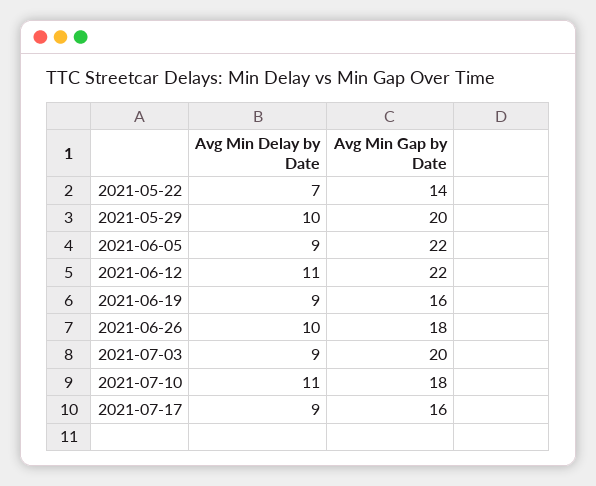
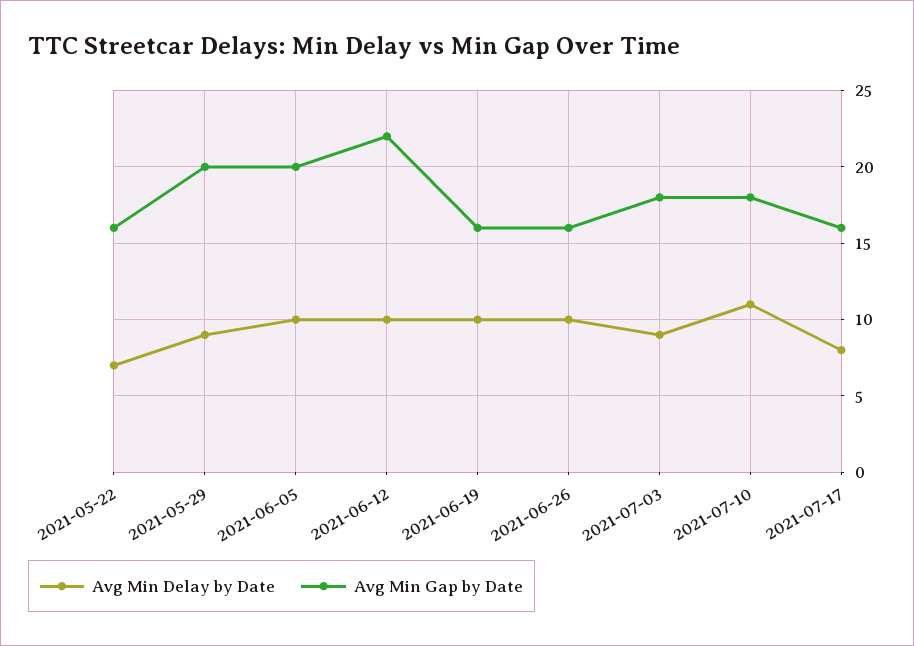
  {
    "Avg Min Delay by Date": {
      "2021-05-22": 7,
-     "2021-05-29": 10,
+     "2021-05-29": 9,
-     "2021-06-05": 9,
+     "2021-06-05": 10,
-     "2021-06-12": 11,
+     "2021-06-12": 10,
-     "2021-06-19": 9,
+     "2021-06-19": 10,
      "2021-06-26": 10,
      "2021-07-03": 9,
      "2021-07-10": 11,
-     "2021-07-17": 9
+     "2021-07-17": 8
    },
    "Avg Min Gap by Date": {
-     "2021-05-22": 14,
+     "2021-05-22": 16,
      "2021-05-29": 20,
-     "2021-06-05": 22,
+     "2021-06-05": 20,
      "2021-06-12": 22,
      "2021-06-19": 16,
-     "2021-06-26": 18,
+     "2021-06-26": 16,
-     "2021-07-03": 20,
+     "2021-07-03": 18,
      "2021-07-10": 18,
      "2021-07-17": 16
    }
  }

